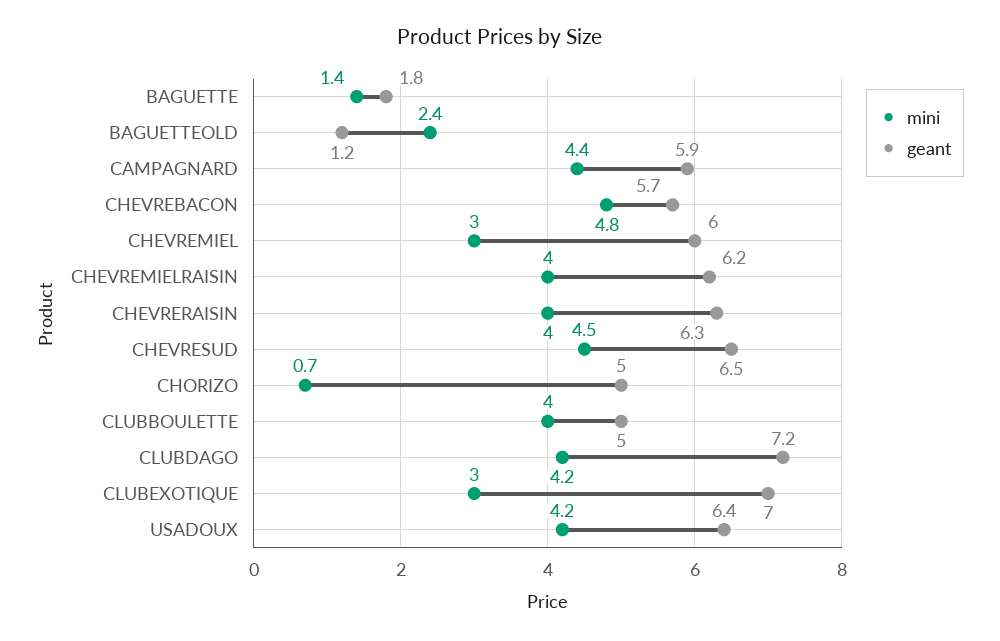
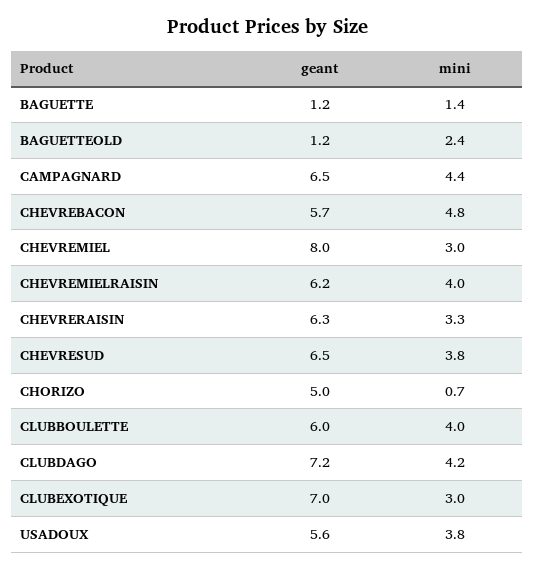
  {
    "mini": {
      "BAGUETTE": 1.4,
      "BAGUETTEOLD": 2.4,
      "CAMPAGNARD": 4.4,
      "CHEVREBACON": 4.8,
      "CHEVREMIEL": 3,
      "CHEVREMIELRAISIN": 4,
-     "CHEVRERAISIN": 4,
+     "CHEVRERAISIN": 3.3,
-     "CHEVRESUD": 4.5,
+     "CHEVRESUD": 3.8,
      "CHORIZO": 0.7,
      "CLUBBOULETTE": 4,
      "CLUBDAGO": 4.2,
      "CLUBEXOTIQUE": 3,
-     "USADOUX": 4.2
+     "USADOUX": 3.8
    },
    "geant": {
-     "BAGUETTE": 1.8,
+     "BAGUETTE": 1.2,
      "BAGUETTEOLD": 1.2,
-     "CAMPAGNARD": 5.9,
+     "CAMPAGNARD": 6.5,
      "CHEVREBACON": 5.7,
-     "CHEVREMIEL": 6,
+     "CHEVREMIEL": 8,
      "CHEVREMIELRAISIN": 6.2,
      "CHEVRERAISIN": 6.3,
      "CHEVRESUD": 6.5,
      "CHORIZO": 5,
-     "CLUBBOULETTE": 5,
+     "CLUBBOULETTE": 6,
      "CLUBDAGO": 7.2,
      "CLUBEXOTIQUE": 7,
-     "USADOUX": 6.4
+     "USADOUX": 5.6
    }
  }

